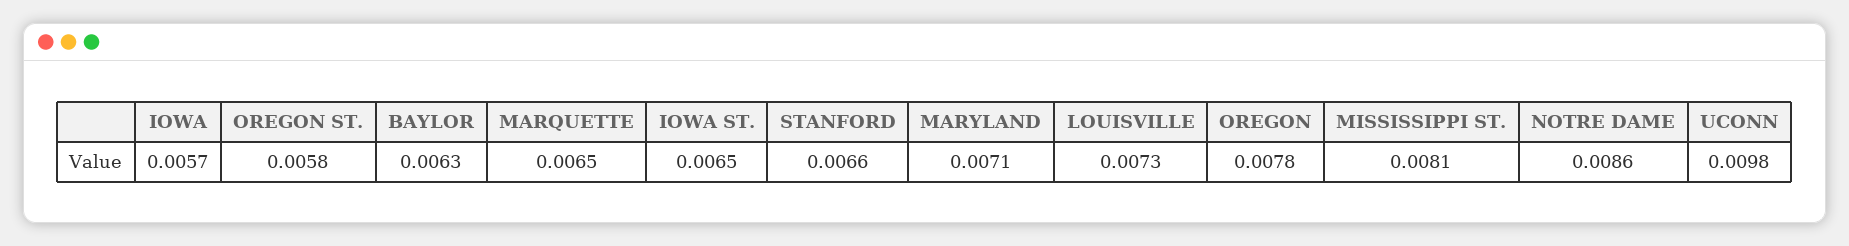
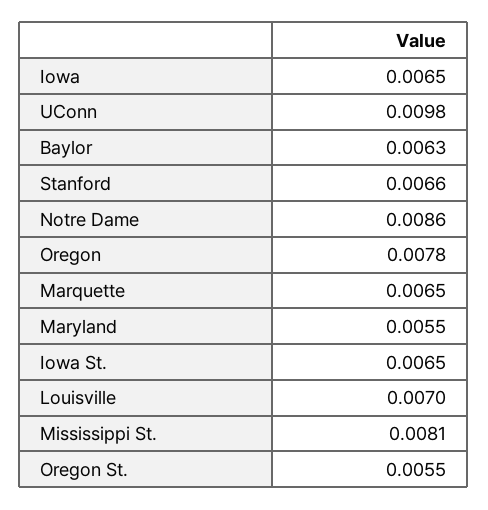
  {
-   "IOWA": 0.0057,
+   "IOWA": 0.0065,
-   "OREGON ST.": 0.0058,
+   "OREGON ST.": 0.0055,
    "BAYLOR": 0.0063,
    "MARQUETTE": 0.0065,
    "IOWA ST.": 0.0065,
    "STANFORD": 0.0066,
-   "MARYLAND": 0.0071,
+   "MARYLAND": 0.0055,
-   "LOUISVILLE": 0.0073,
+   "LOUISVILLE": 0.007,
    "OREGON": 0.0078,
    "MISSISSIPPI ST.": 0.0081,
    "NOTRE DAME": 0.0086,
    "UCONN": 0.0098
  }

